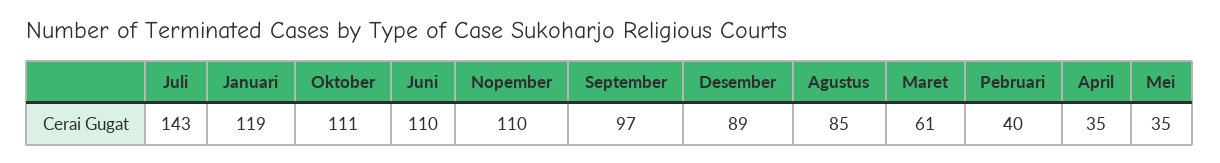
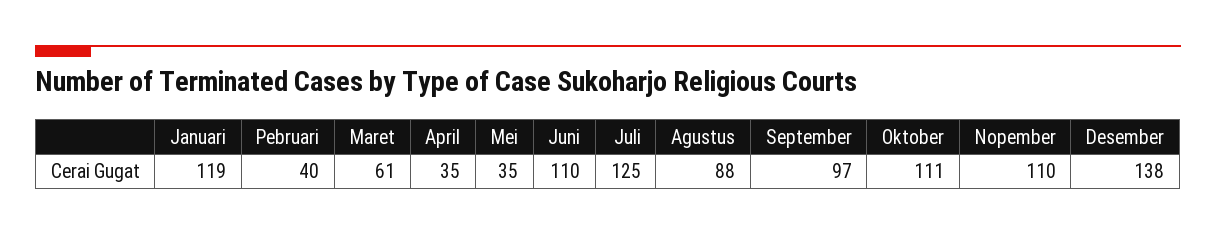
  {
-   "Juli": 143,
+   "Juli": 125,
    "Januari": 119,
    "Oktober": 111,
    "Juni": 110,
    "Nopember": 110,
    "September": 97,
-   "Desember": 89,
+   "Desember": 138,
-   "Agustus": 85,
+   "Agustus": 88,
    "Maret": 61,
    "Pebruari": 40,
    "April": 35,
    "Mei": 35
  }

